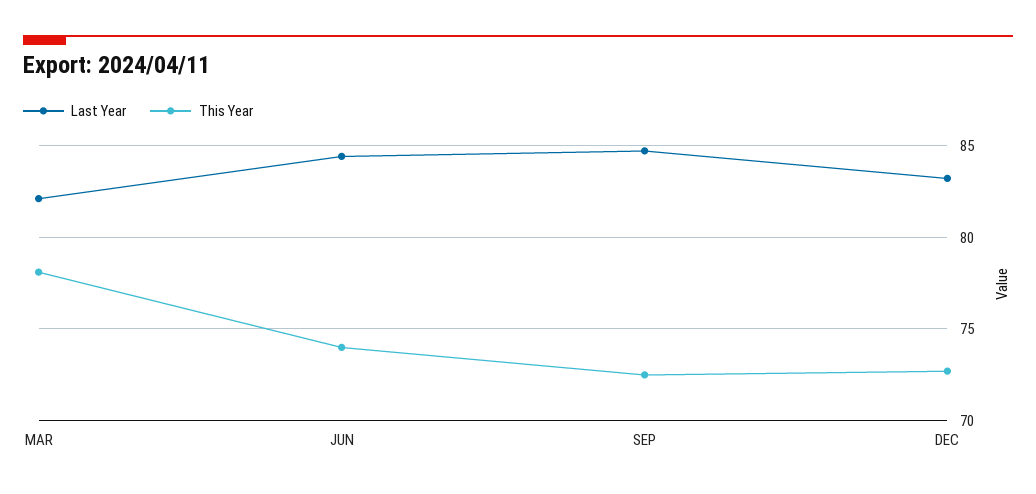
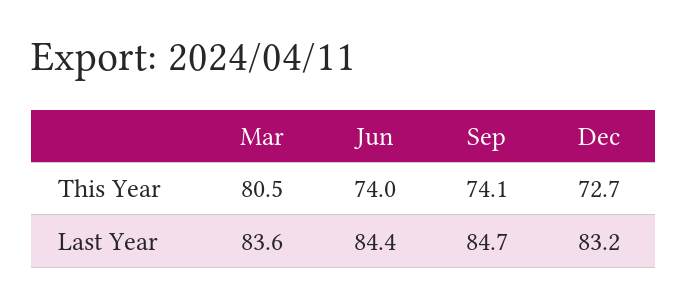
  {
    "Last Year": {
-     "MAR": 82,
+     "MAR": 83.6,
      "JUN": 84.4,
      "SEP": 84.7,
      "DEC": 83.2
    },
    "This Year": {
-     "MAR": 78,
+     "MAR": 80.5,
      "JUN": 74,
-     "SEP": 72.5,
+     "SEP": 74.1,
      "DEC": 72.7
    }
  }

